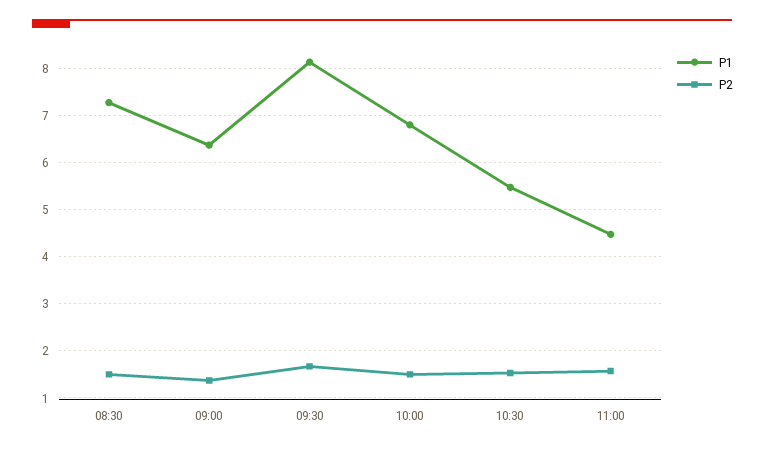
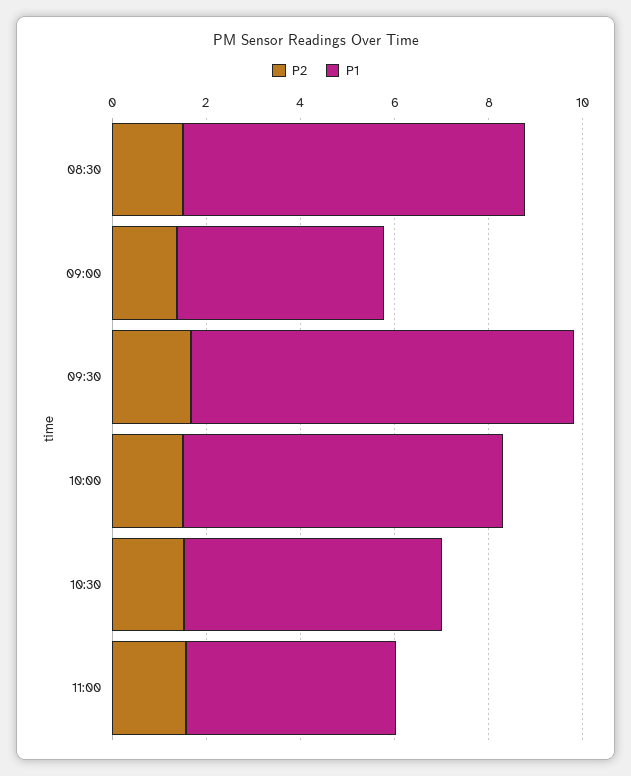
  {
    "P1": {
      "08:30": 7.2,
-     "09:00": 6.4,
+     "09:00": 4.5,
      "09:30": 8.2,
      "10:00": 6.8,
      "10:30": 5.4,
      "11:00": 4.4
    },
    "P2": {
      "08:30": 1.6,
      "09:00": 1.4,
      "09:30": 1.6,
      "10:00": 1.6,
      "10:30": 1.6,
      "11:00": 1.6
    }
  }

